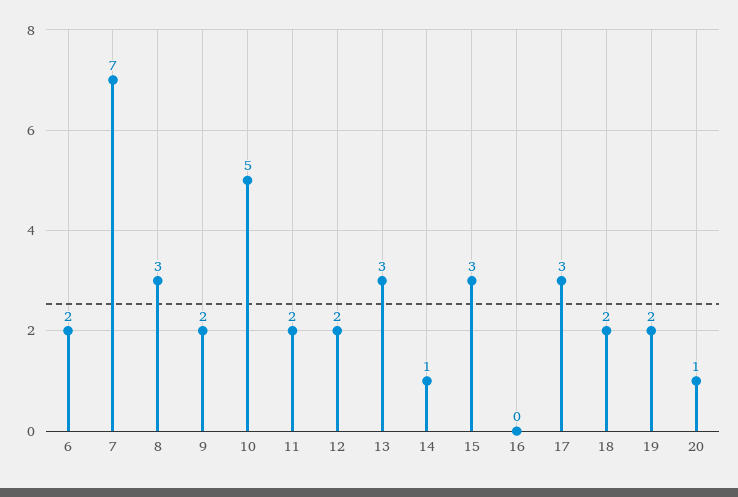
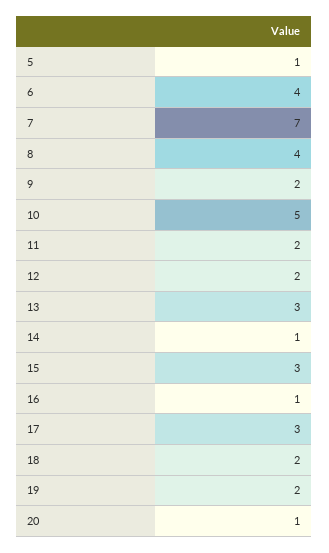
  {
-   "6": 2,
+   "6": 4,
    "7": 7,
-   "8": 3,
+   "8": 4,
    "9": 2,
    "10": 5,
    "11": 2,
    "12": 2,
    "13": 3,
    "14": 1,
    "15": 3,
-   "16": 0,
+   "16": 1,
    "17": 3,
    "18": 2,
    "19": 2,
-   "20": 1
+   "20": 1,
+   "5": 1
  }

